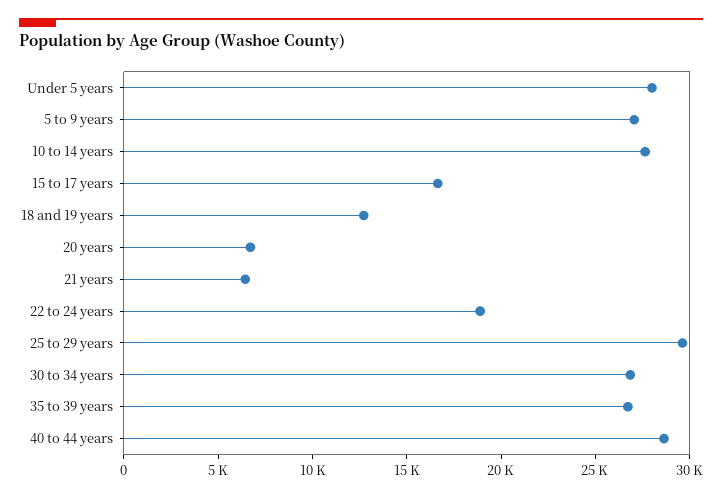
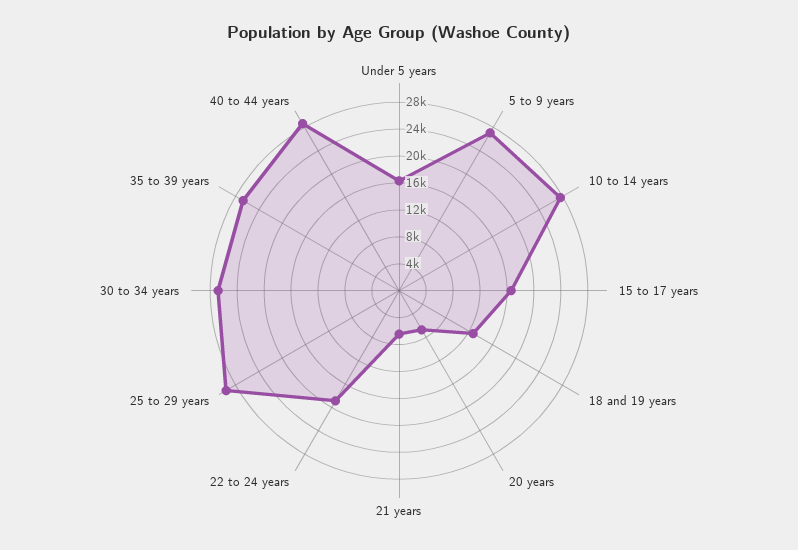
  {
-   "Under 5 years": 28000,
+   "Under 5 years": 16000,
    "5 to 9 years": 27000,
    "10 to 14 years": 28000,
    "15 to 17 years": 17000,
    "18 and 19 years": 13000,
    "20 years": 7000,
    "21 years": 6000,
    "22 to 24 years": 19000,
    "25 to 29 years": 30000,
    "30 to 34 years": 27000,
    "35 to 39 years": 27000,
    "40 to 44 years": 29000
  }

